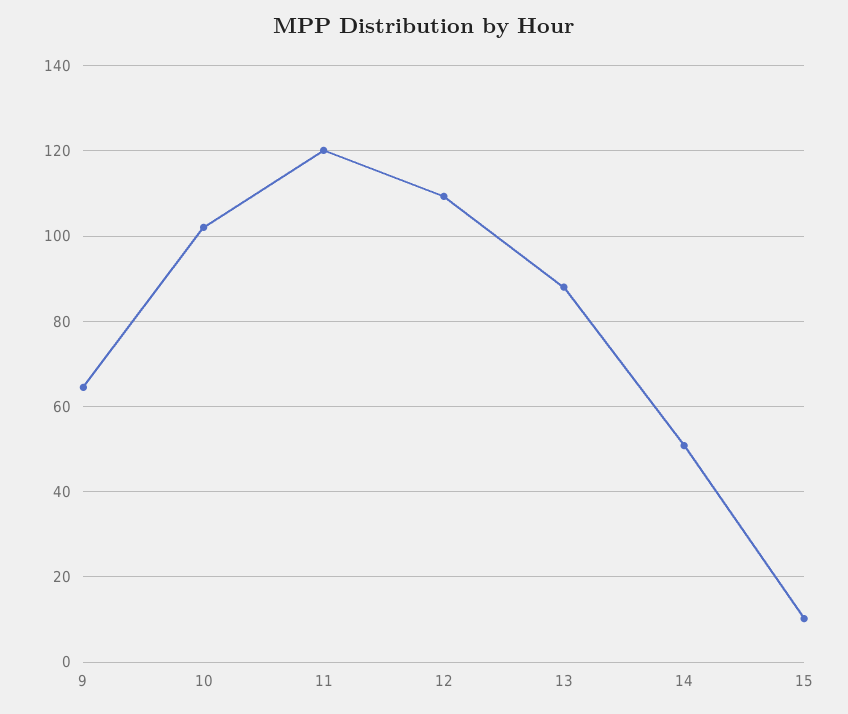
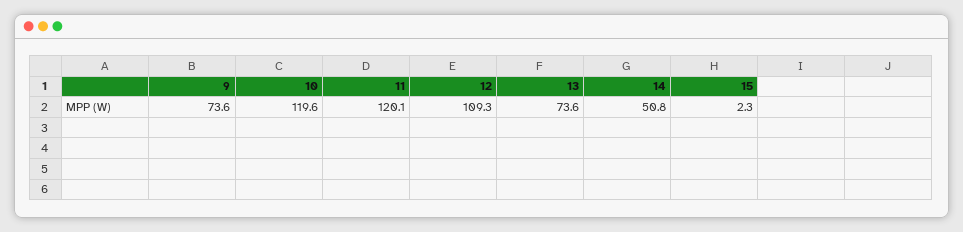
  {
-   "9": 64,
+   "9": 73.6,
-   "10": 102,
+   "10": 119.6,
    "11": 120.1,
    "12": 109.3,
-   "13": 88,
+   "13": 73.6,
    "14": 50.8,
-   "15": 10
+   "15": 2.3
  }

